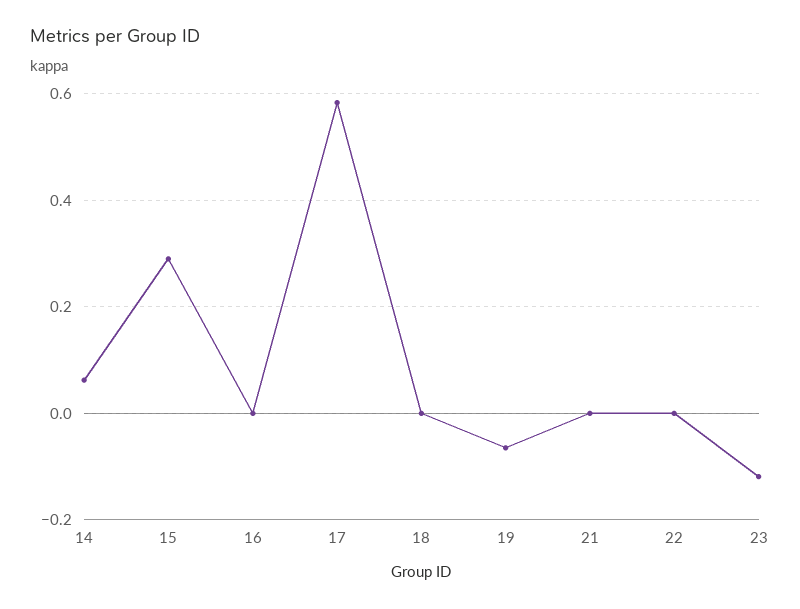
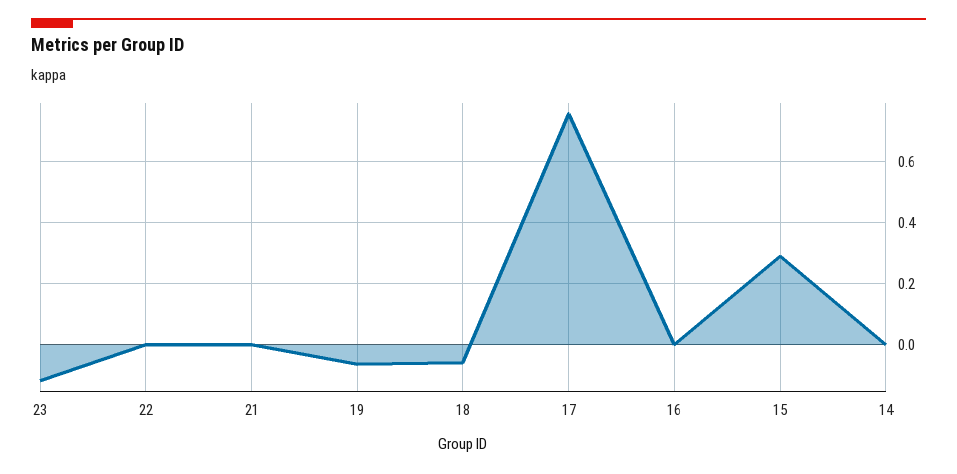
  {
-   "14": 0.06,
+   "14": 0,
    "15": 0.3,
    "16": 0,
-   "17": 0.58,
+   "17": 0.76,
-   "18": 0,
+   "18": -0.06,
    "19": -0.06,
    "21": 0,
    "22": 0,
    "23": -0.12
  }

